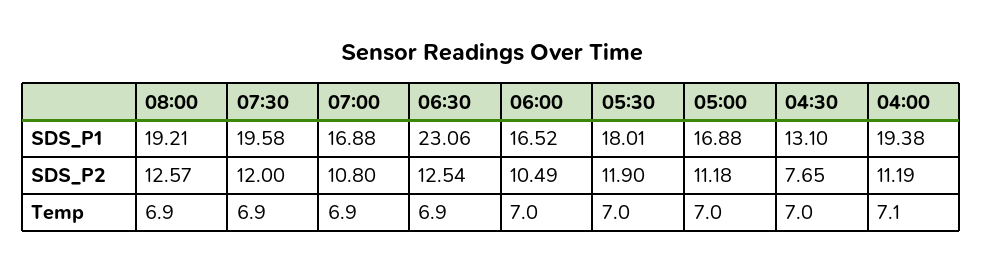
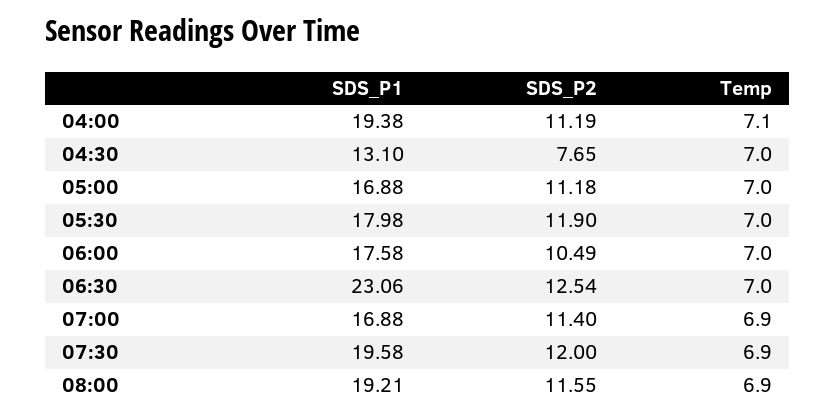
  {
    "08:00": {
      "SDS_P1": 19.21,
-     "SDS_P2": 12.57,
+     "SDS_P2": 11.55,
      "Temp": 6.9
    },
    "07:30": {
      "SDS_P1": 19.58,
      "SDS_P2": 12,
      "Temp": 6.9
    },
    "07:00": {
      "SDS_P1": 16.88,
-     "SDS_P2": 10.8,
+     "SDS_P2": 11.4,
      "Temp": 6.9
    },
    "06:30": {
      "SDS_P1": 23.06,
      "SDS_P2": 12.54,
-     "Temp": 6.9
+     "Temp": 7
    },
    "06:00": {
-     "SDS_P1": 16.52,
+     "SDS_P1": 17.58,
      "SDS_P2": 10.49,
      "Temp": 7
    },
    "05:30": {
-     "SDS_P1": 18.01,
+     "SDS_P1": 17.98,
      "SDS_P2": 11.9,
      "Temp": 7
    },
    "05:00": {
      "SDS_P1": 16.88,
      "SDS_P2": 11.18,
      "Temp": 7
    },
    "04:30": {
      "SDS_P1": 13.1,
      "SDS_P2": 7.65,
      "Temp": 7
    },
    "04:00": {
      "SDS_P1": 19.38,
      "SDS_P2": 11.19,
      "Temp": 7.1
    }
  }

